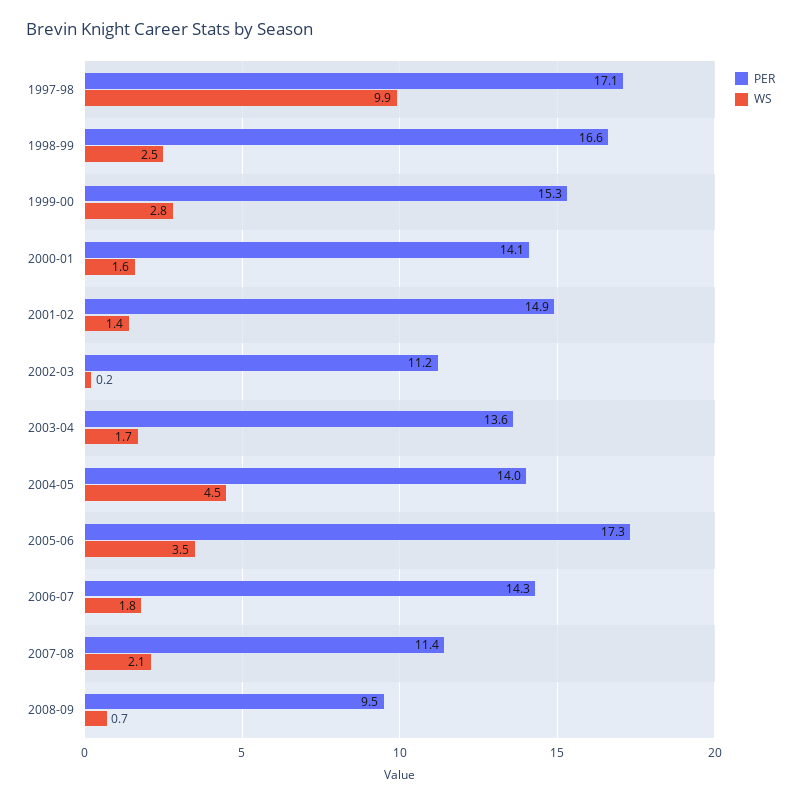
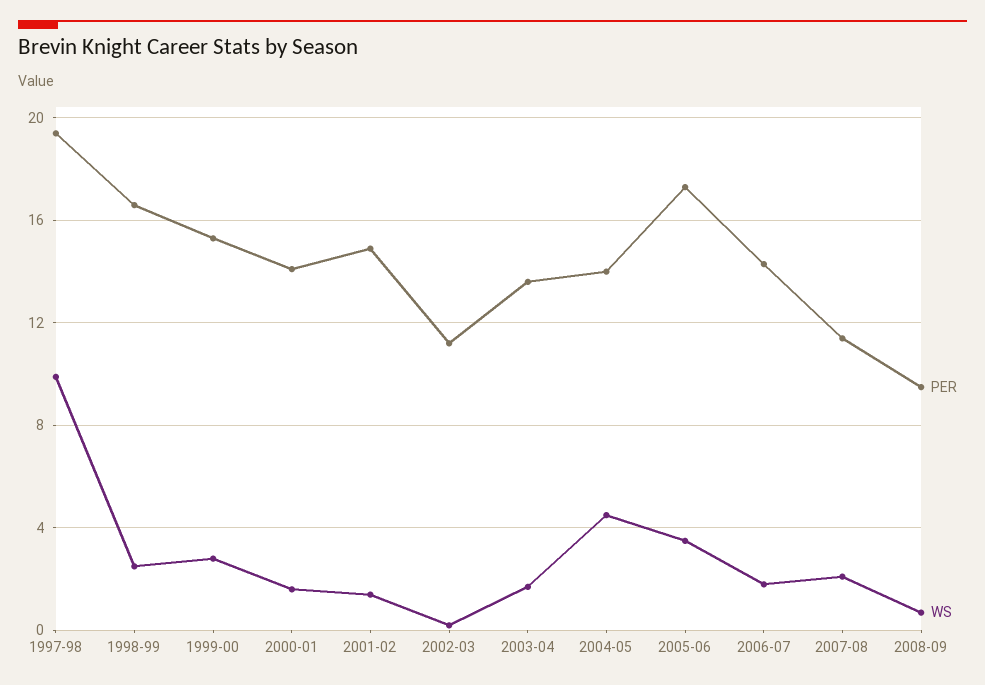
  {
    "PER": {
-     "1997-98": 17.1,
+     "1997-98": 19.5,
      "1998-99": 16.6,
      "1999-00": 15.3,
      "2000-01": 14.1,
      "2001-02": 14.9,
      "2002-03": 11.2,
      "2003-04": 13.6,
      "2004-05": 14,
      "2005-06": 17.3,
      "2006-07": 14.3,
      "2007-08": 11.4,
      "2008-09": 9.5
    },
    "WS": {
      "1997-98": 9.9,
      "1998-99": 2.5,
      "1999-00": 2.8,
      "2000-01": 1.6,
      "2001-02": 1.4,
      "2002-03": 0.2,
      "2003-04": 1.7,
      "2004-05": 4.5,
      "2005-06": 3.5,
      "2006-07": 1.8,
      "2007-08": 2.1,
      "2008-09": 0.7
    }
  }

